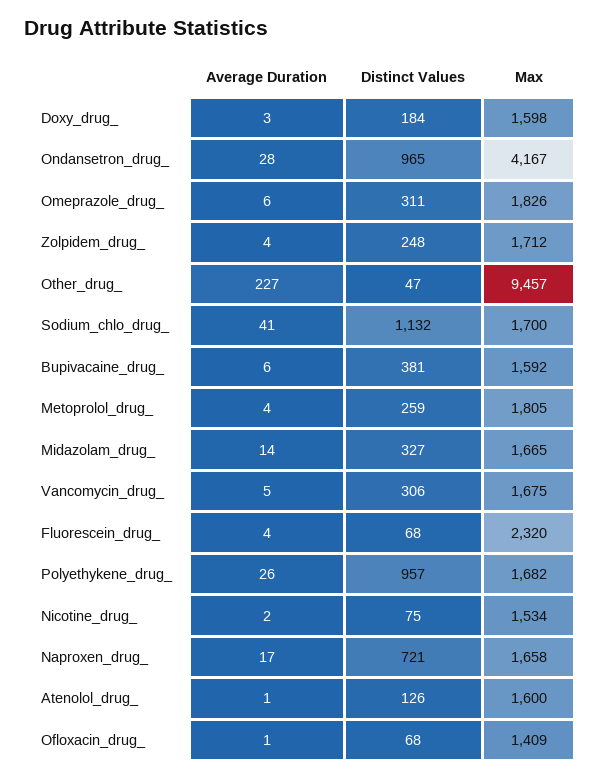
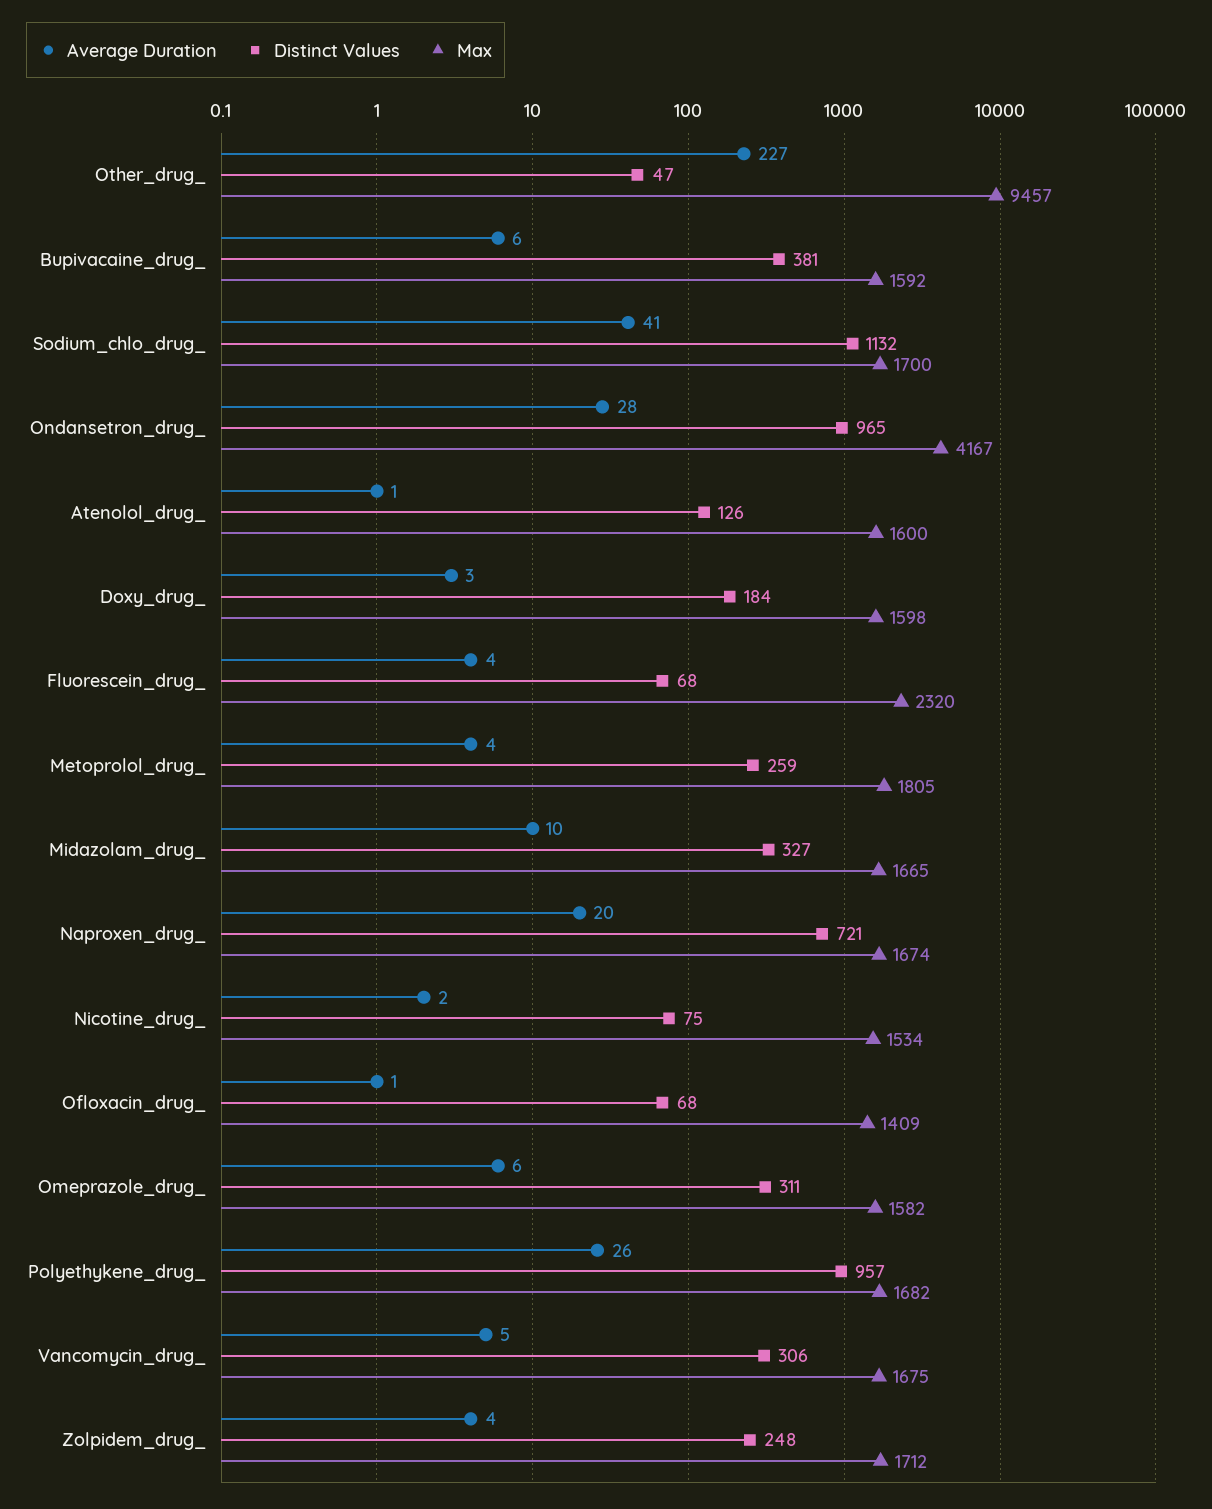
  {
    "Average Duration": {
      "Doxy_drug_": 3,
      "Ondansetron_drug_": 28,
      "Omeprazole_drug_": 6,
      "Zolpidem_drug_": 4,
      "Other_drug_": 227,
      "Sodium_chlo_drug_": 41,
      "Bupivacaine_drug_": 6,
      "Metoprolol_drug_": 4,
-     "Midazolam_drug_": 14,
+     "Midazolam_drug_": 10,
      "Vancomycin_drug_": 5,
      "Fluorescein_drug_": 4,
      "Polyethykene_drug_": 26,
      "Nicotine_drug_": 2,
-     "Naproxen_drug_": 17,
+     "Naproxen_drug_": 20,
      "Atenolol_drug_": 1,
      "Ofloxacin_drug_": 1
    },
    "Distinct Values": {
      "Doxy_drug_": 184,
      "Ondansetron_drug_": 965,
      "Omeprazole_drug_": 311,
      "Zolpidem_drug_": 248,
      "Other_drug_": 47,
      "Sodium_chlo_drug_": 1132,
      "Bupivacaine_drug_": 381,
      "Metoprolol_drug_": 259,
      "Midazolam_drug_": 327,
      "Vancomycin_drug_": 306,
      "Fluorescein_drug_": 68,
      "Polyethykene_drug_": 957,
      "Nicotine_drug_": 75,
      "Naproxen_drug_": 721,
      "Atenolol_drug_": 126,
      "Ofloxacin_drug_": 68
    },
    "Max": {
      "Doxy_drug_": 1598,
      "Ondansetron_drug_": 4167,
-     "Omeprazole_drug_": 1826,
+     "Omeprazole_drug_": 1582,
      "Zolpidem_drug_": 1712,
      "Other_drug_": 9457,
      "Sodium_chlo_drug_": 1700,
      "Bupivacaine_drug_": 1592,
      "Metoprolol_drug_": 1805,
      "Midazolam_drug_": 1665,
      "Vancomycin_drug_": 1675,
      "Fluorescein_drug_": 2320,
      "Polyethykene_drug_": 1682,
      "Nicotine_drug_": 1534,
-     "Naproxen_drug_": 1658,
+     "Naproxen_drug_": 1674,
      "Atenolol_drug_": 1600,
      "Ofloxacin_drug_": 1409
    }
  }

